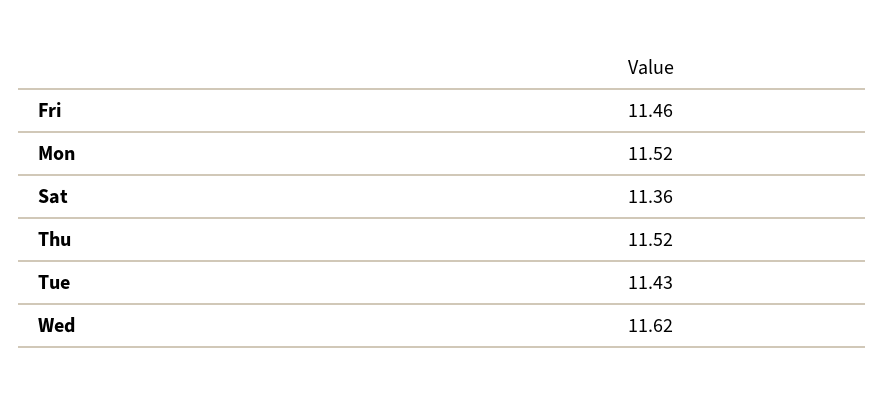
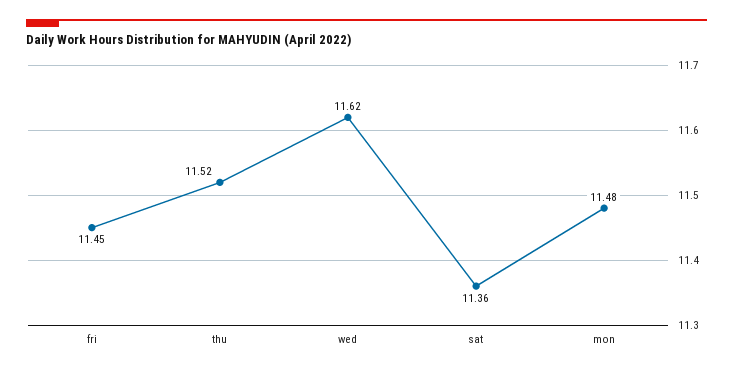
  {
-   "Fri": 11.46,
+   "Fri": 11.45,
-   "Mon": 11.52,
+   "Mon": 11.48,
    "Sat": 11.36,
    "Thu": 11.52,
-   "Tue": 11.43,
    "Wed": 11.62
  }

